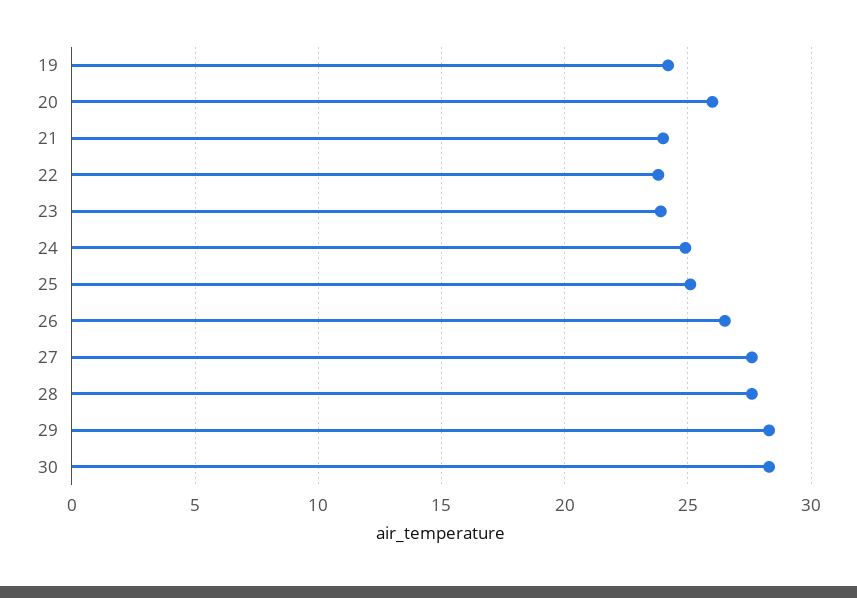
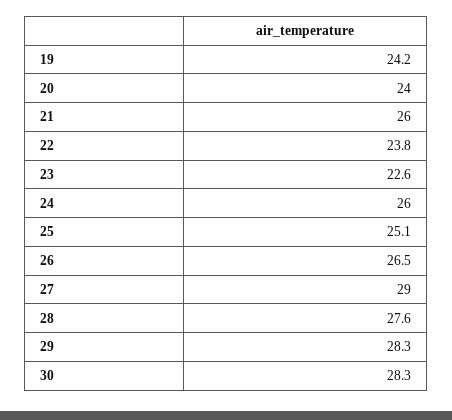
  {
    "19": 24.2,
-   "20": 26,
+   "20": 24,
-   "21": 24,
+   "21": 26,
    "22": 23.8,
-   "23": 24,
+   "23": 22.6,
-   "24": 25,
+   "24": 26,
    "25": 25.1,
    "26": 26.5,
-   "27": 27.5,
+   "27": 29,
    "28": 27.6,
    "29": 28.3,
    "30": 28.3
  }

